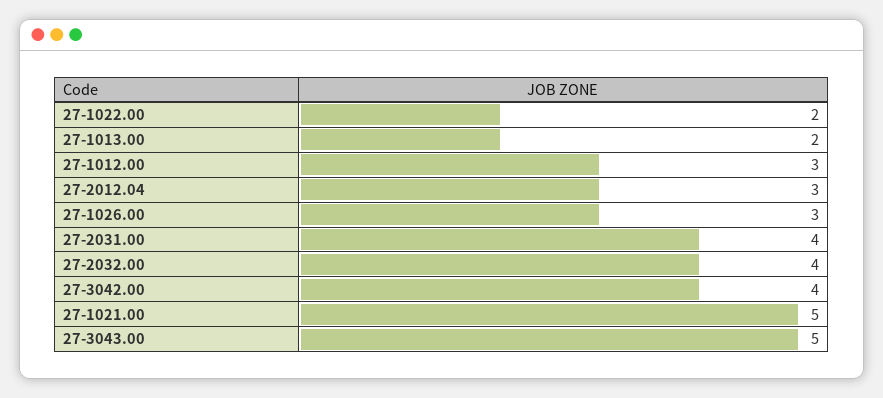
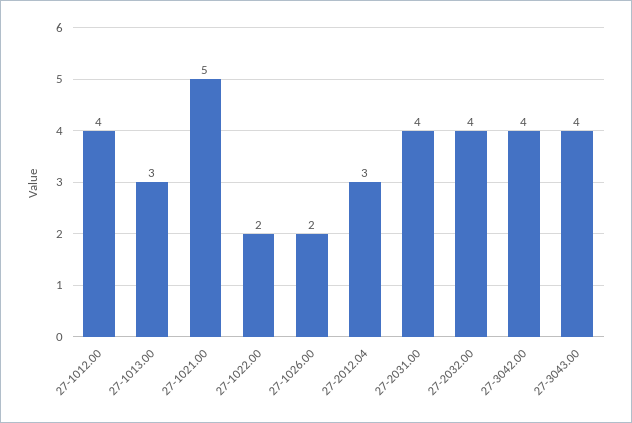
  {
    "27-1022.00": 2,
-   "27-1013.00": 2,
+   "27-1013.00": 3,
-   "27-1012.00": 3,
+   "27-1012.00": 4,
    "27-2012.04": 3,
-   "27-1026.00": 3,
+   "27-1026.00": 2,
    "27-2031.00": 4,
    "27-2032.00": 4,
    "27-3042.00": 4,
    "27-1021.00": 5,
-   "27-3043.00": 5
+   "27-3043.00": 4
  }

